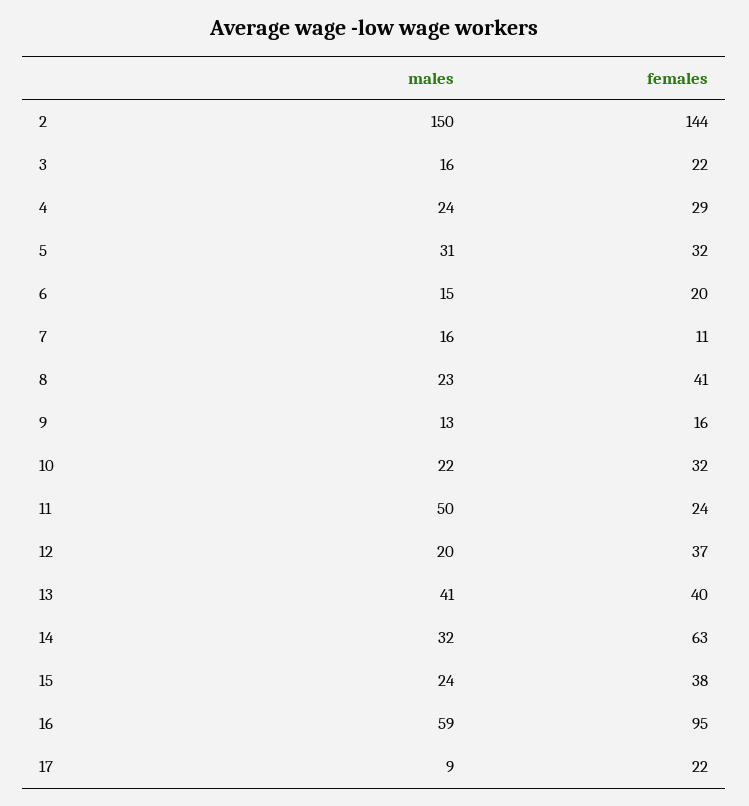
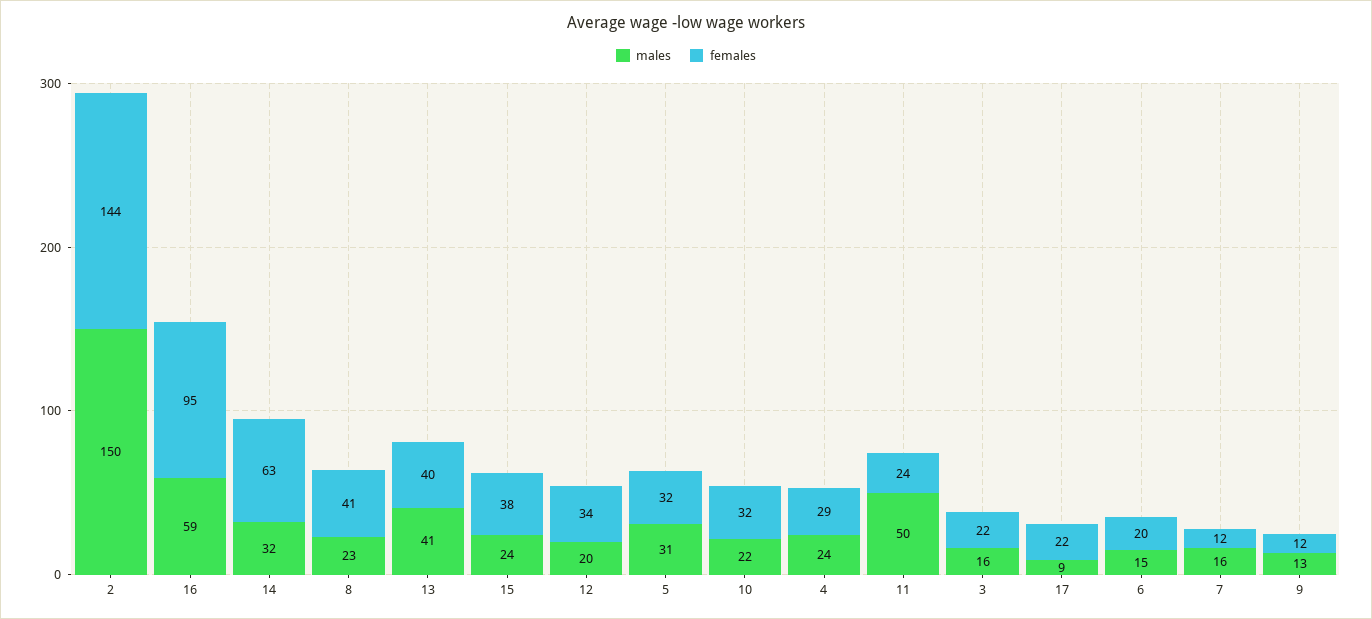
  {
    "males": {
      "2": 150,
      "3": 16,
      "4": 24,
      "5": 31,
      "6": 15,
      "7": 16,
      "8": 23,
      "9": 13,
      "10": 22,
      "11": 50,
      "12": 20,
      "13": 41,
      "14": 32,
      "15": 24,
      "16": 59,
      "17": 9
    },
    "females": {
      "2": 144,
      "3": 22,
      "4": 29,
      "5": 32,
      "6": 20,
-     "7": 11,
+     "7": 12,
      "8": 41,
-     "9": 16,
+     "9": 12,
      "10": 32,
      "11": 24,
-     "12": 37,
+     "12": 34,
      "13": 40,
      "14": 63,
      "15": 38,
      "16": 95,
      "17": 22
    }
  }

